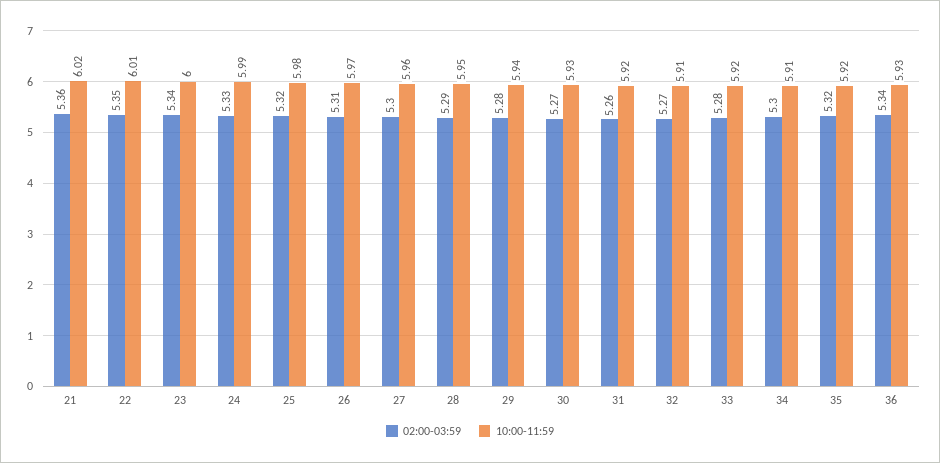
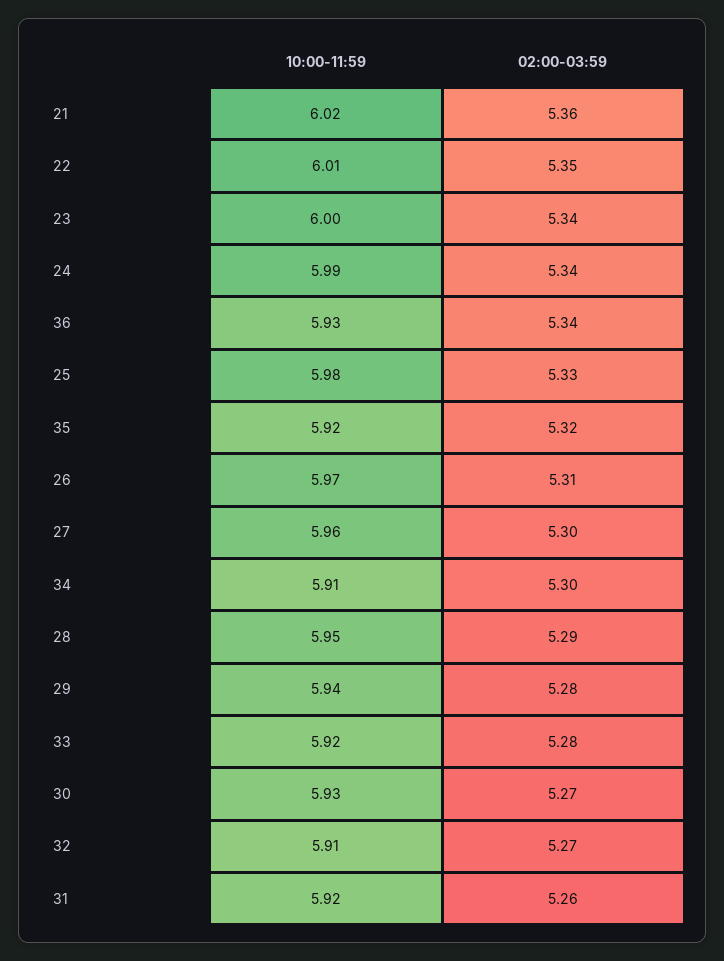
  {
    "02:00-03:59": {
      "21": 5.36,
      "22": 5.35,
      "23": 5.34,
-     "24": 5.33,
+     "24": 5.34,
-     "25": 5.32,
+     "25": 5.33,
      "26": 5.31,
      "27": 5.3,
      "28": 5.29,
      "29": 5.28,
      "30": 5.27,
      "31": 5.26,
      "32": 5.27,
      "33": 5.28,
      "34": 5.3,
      "35": 5.32,
      "36": 5.34
    },
    "10:00-11:59": {
      "21": 6.02,
      "22": 6.01,
      "23": 6,
      "24": 5.99,
      "25": 5.98,
      "26": 5.97,
      "27": 5.96,
      "28": 5.95,
      "29": 5.94,
      "30": 5.93,
      "31": 5.92,
      "32": 5.91,
      "33": 5.92,
      "34": 5.91,
      "35": 5.92,
      "36": 5.93
    }
  }

